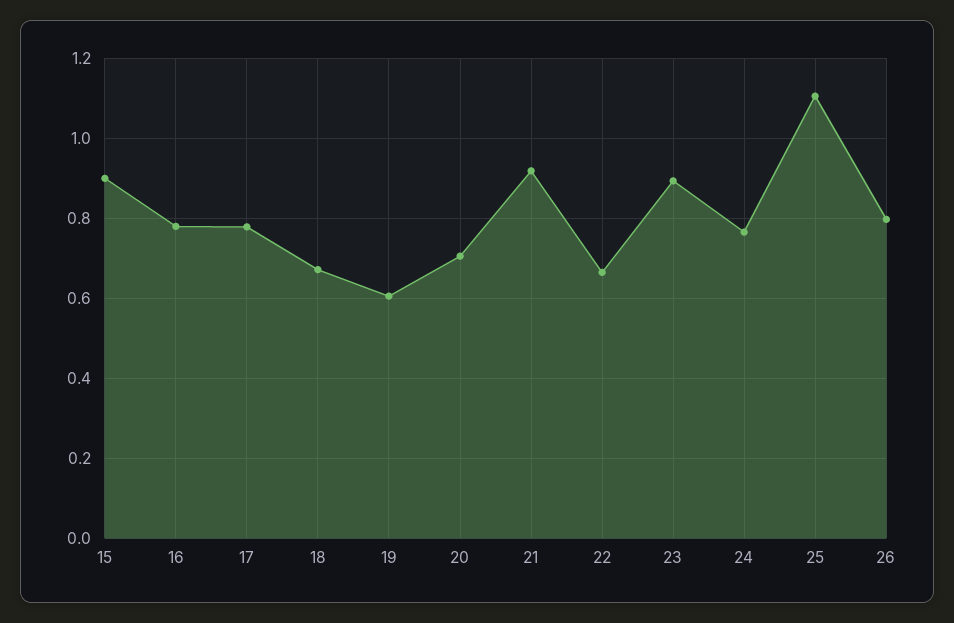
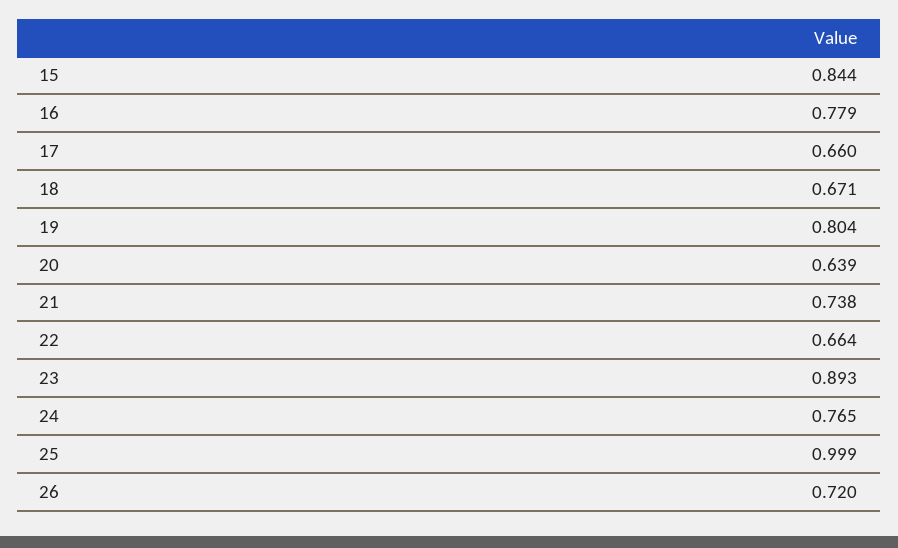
  {
-   "15": 0.9,
+   "15": 0.844,
    "16": 0.779,
-   "17": 0.78,
+   "17": 0.66,
    "18": 0.671,
-   "19": 0.6,
+   "19": 0.804,
-   "20": 0.7,
+   "20": 0.639,
-   "21": 0.92,
+   "21": 0.738,
    "22": 0.664,
    "23": 0.893,
    "24": 0.765,
-   "25": 1.1,
+   "25": 0.999,
-   "26": 0.8
+   "26": 0.72
  }

